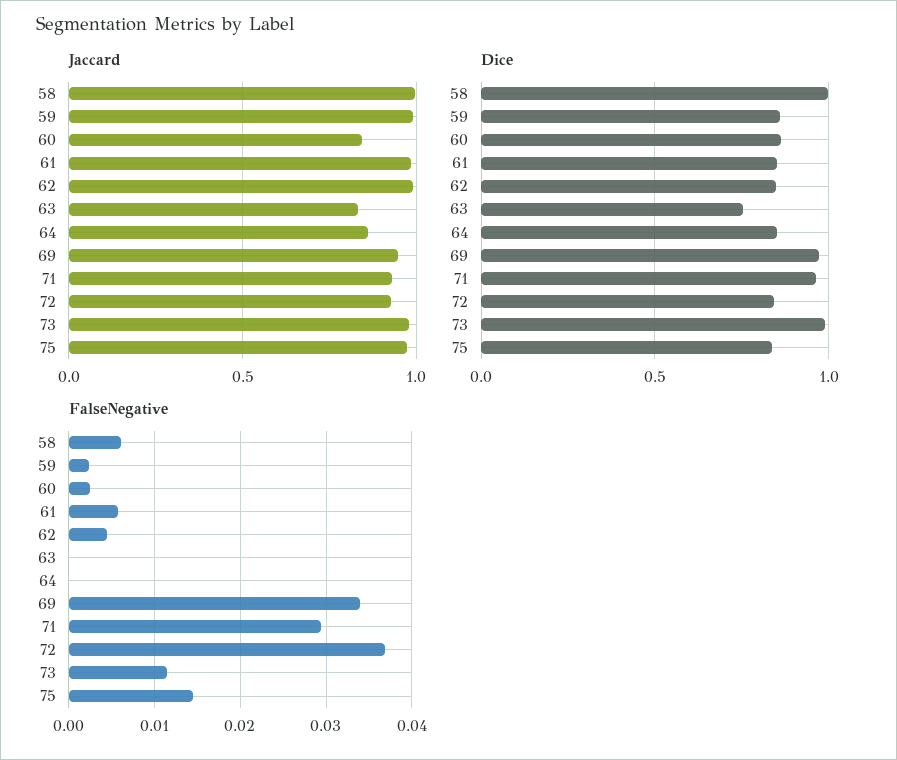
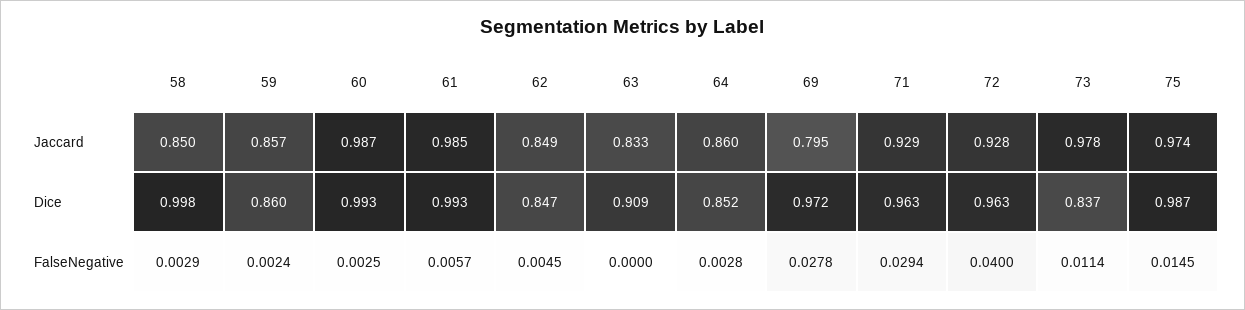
  {
    "Jaccard": {
-     "58": 1,
+     "58": 0.85,
-     "59": 1,
+     "59": 0.857,
-     "60": 0.85,
+     "60": 0.987,
      "61": 0.985,
-     "62": 1,
+     "62": 0.849,
      "63": 0.833,
      "64": 0.86,
-     "69": 0.95,
+     "69": 0.795,
      "71": 0.929,
      "72": 0.928,
      "73": 0.978,
      "75": 0.974
    },
    "Dice": {
      "58": 0.998,
      "59": 0.86,
-     "60": 0.85,
+     "60": 0.993,
-     "61": 0.85,
+     "61": 0.993,
      "62": 0.847,
-     "63": 0.75,
+     "63": 0.909,
      "64": 0.852,
      "69": 0.972,
      "71": 0.963,
-     "72": 0.85,
+     "72": 0.963,
-     "73": 1,
+     "73": 0.837,
-     "75": 0.85
+     "75": 0.987
    },
    "FalseNegative": {
-     "58": 0.006,
+     "58": 0.0029,
      "59": 0.0024,
      "60": 0.0025,
      "61": 0.0057,
      "62": 0.0045,
      "63": 0,
-     "64": 0,
+     "64": 0.0028,
-     "69": 0.034,
+     "69": 0.0278,
      "71": 0.0294,
-     "72": 0.037,
+     "72": 0.04,
      "73": 0.0114,
      "75": 0.0145
    }
  }

